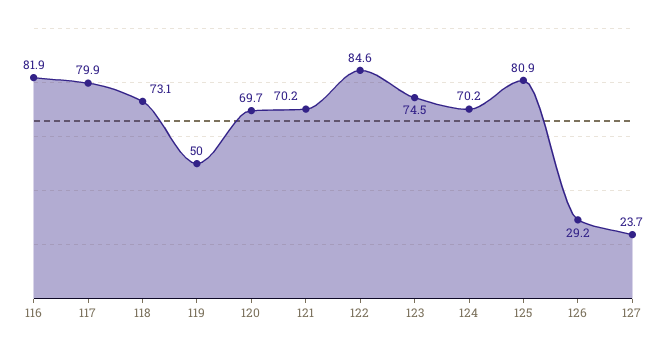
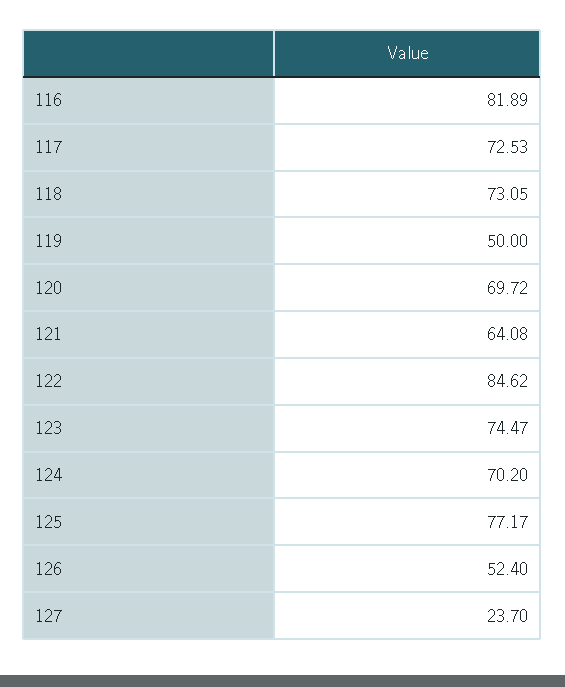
  {
    "116": 81.89,
-   "117": 79.9,
+   "117": 72.53,
    "118": 73.05,
    "119": 50,
    "120": 69.72,
-   "121": 70.2,
+   "121": 64.08,
    "122": 84.62,
    "123": 74.47,
    "124": 70.2,
-   "125": 80.9,
+   "125": 77.17,
-   "126": 29.2,
+   "126": 52.4,
    "127": 23.7
  }

